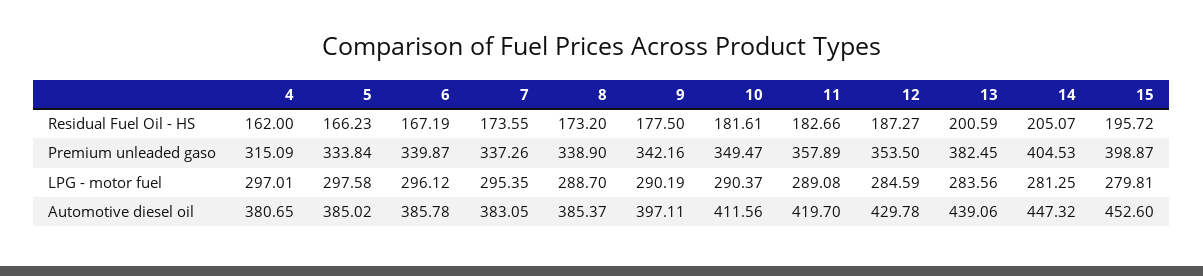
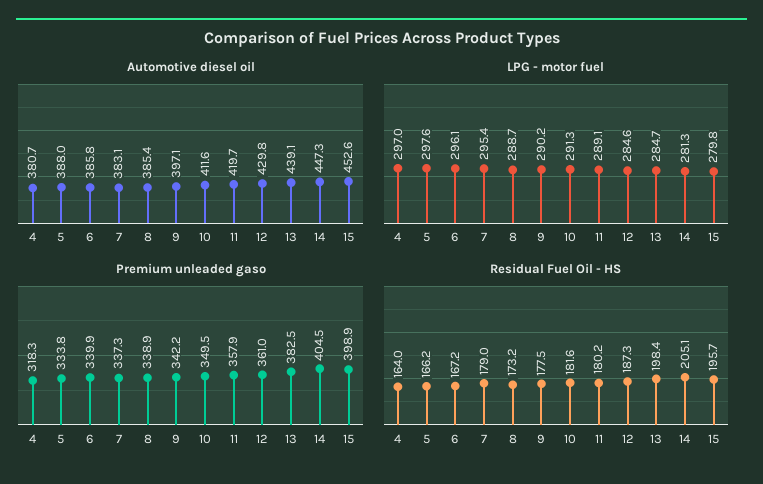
  {
    "Residual Fuel Oil - HS": {
-     "4": 162,
+     "4": 164,
      "5": 166.23,
      "6": 167.19,
-     "7": 173.55,
+     "7": 179,
      "8": 173.2,
      "9": 177.5,
      "10": 181.61,
-     "11": 182.66,
+     "11": 180.2,
      "12": 187.27,
-     "13": 200.59,
+     "13": 198.4,
      "14": 205.07,
      "15": 195.72
    },
    "Premium unleaded gaso": {
-     "4": 315.09,
+     "4": 318.3,
      "5": 333.84,
      "6": 339.87,
      "7": 337.26,
      "8": 338.9,
      "9": 342.16,
      "10": 349.47,
      "11": 357.89,
-     "12": 353.5,
+     "12": 361,
      "13": 382.45,
      "14": 404.53,
      "15": 398.87
    },
    "LPG - motor fuel": {
      "4": 297.01,
      "5": 297.58,
      "6": 296.12,
      "7": 295.35,
      "8": 288.7,
      "9": 290.19,
-     "10": 290.37,
+     "10": 291.3,
      "11": 289.08,
      "12": 284.59,
-     "13": 283.56,
+     "13": 284.7,
      "14": 281.25,
      "15": 279.81
    },
    "Automotive diesel oil": {
      "4": 380.65,
-     "5": 385.02,
+     "5": 388,
      "6": 385.78,
      "7": 383.05,
      "8": 385.37,
      "9": 397.11,
      "10": 411.56,
      "11": 419.7,
      "12": 429.78,
      "13": 439.06,
      "14": 447.32,
      "15": 452.6
    }
  }

